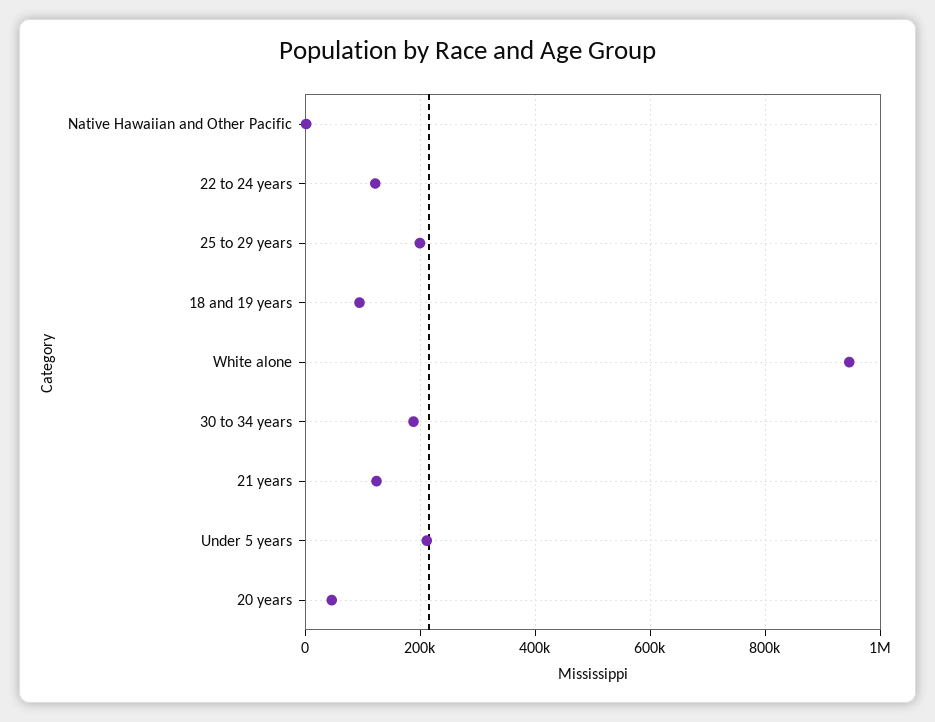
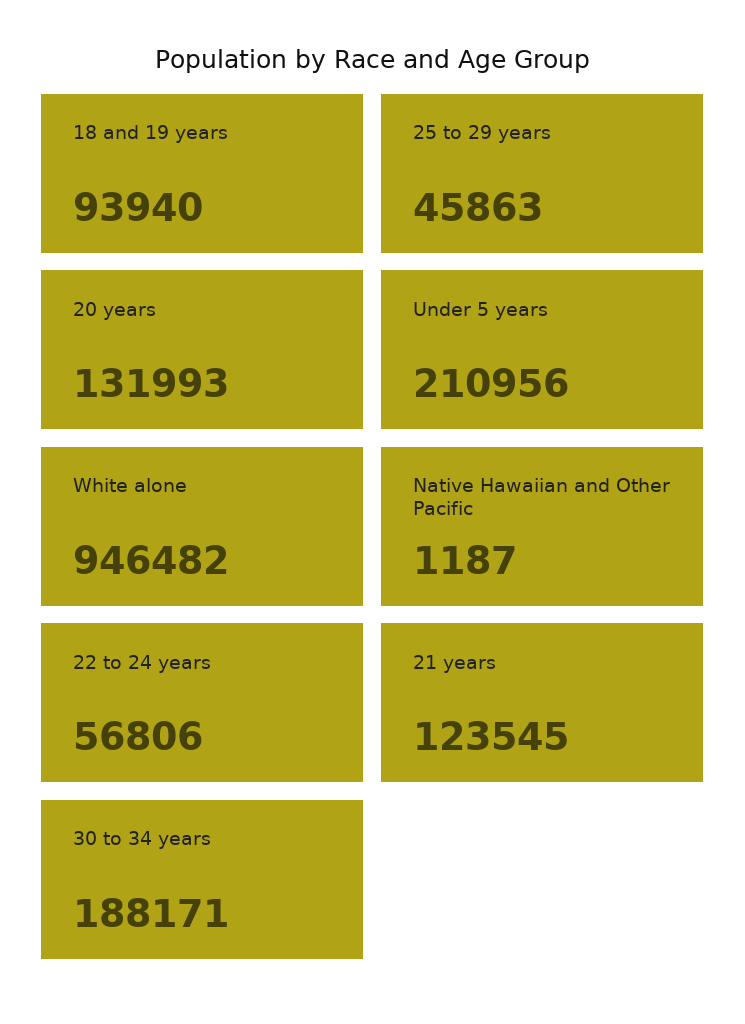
  {
    "Native Hawaiian and Other Pacific": 1187,
-   "22 to 24 years": 120000,
+   "22 to 24 years": 56806,
-   "25 to 29 years": 200000,
+   "25 to 29 years": 45863,
    "18 and 19 years": 93940,
    "White alone": 946482,
    "30 to 34 years": 188171,
    "21 years": 123545,
    "Under 5 years": 210956,
-   "20 years": 40000
+   "20 years": 131993
  }

